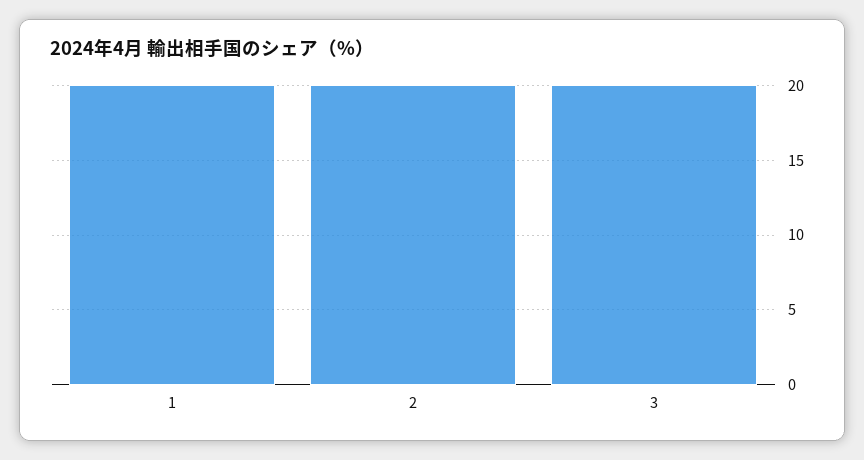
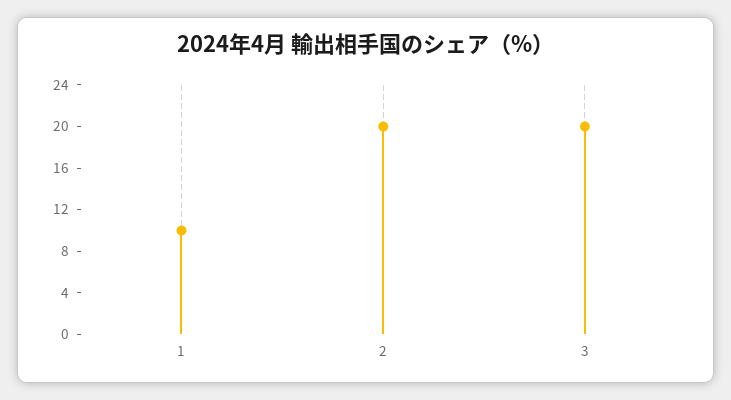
  {
-   "1": 20,
+   "1": 10,
    "2": 20,
    "3": 20
  }

